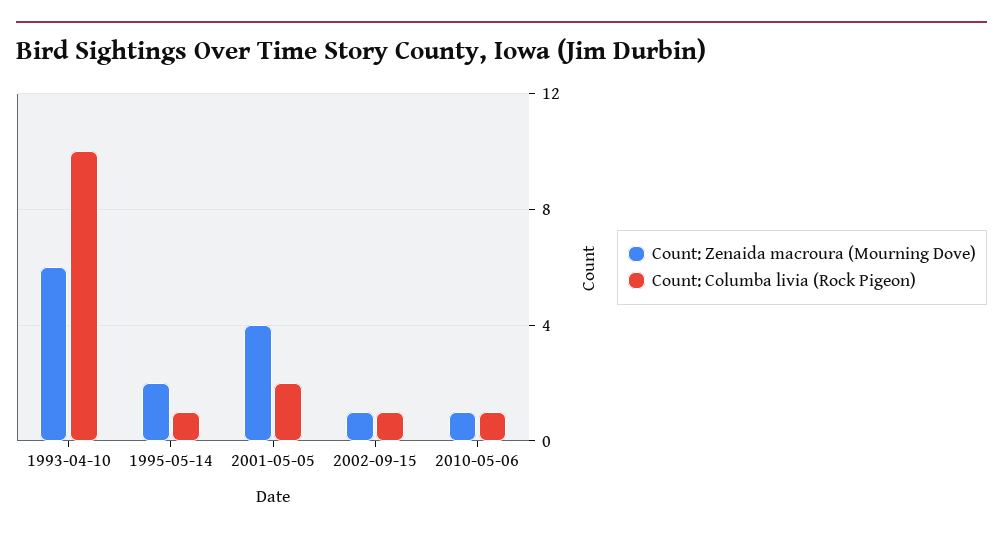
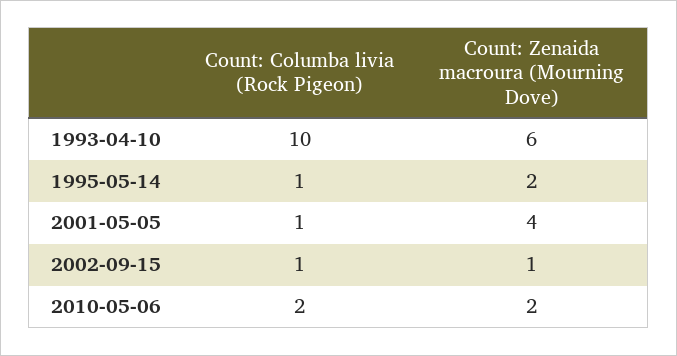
  {
    "Count: Zenaida macroura (Mourning Dove)": {
      "1993-04-10": 6,
      "1995-05-14": 2,
      "2001-05-05": 4,
      "2002-09-15": 1,
-     "2010-05-06": 1
+     "2010-05-06": 2
    },
    "Count: Columba livia (Rock Pigeon)": {
      "1993-04-10": 10,
      "1995-05-14": 1,
-     "2001-05-05": 2,
+     "2001-05-05": 1,
      "2002-09-15": 1,
-     "2010-05-06": 1
+     "2010-05-06": 2
    }
  }

